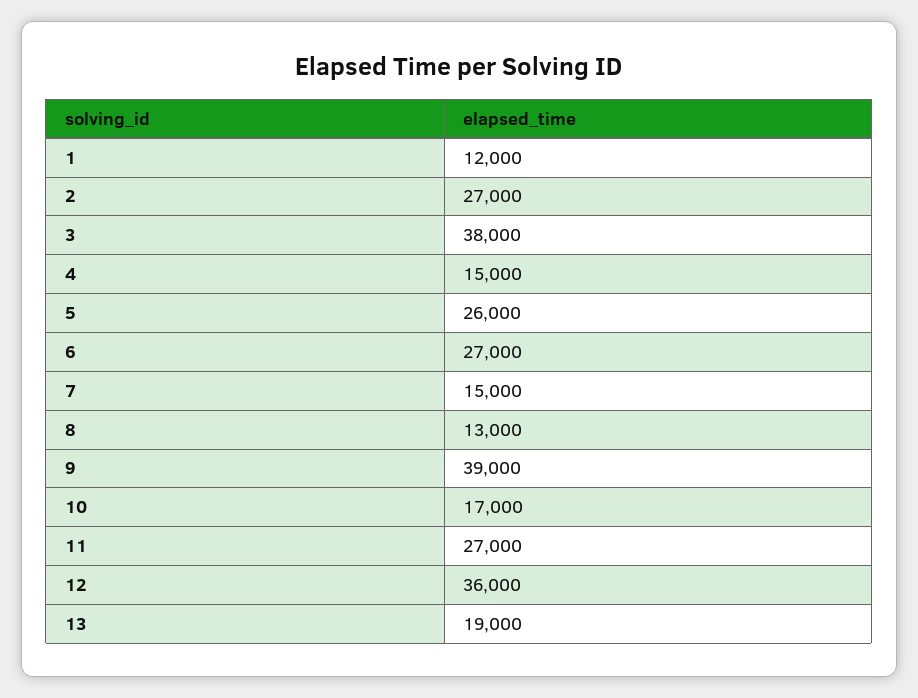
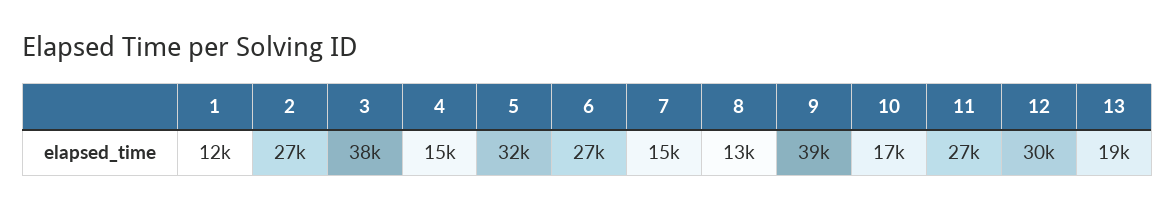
  {
    "1": 12000,
    "2": 27000,
    "3": 38000,
    "4": 15000,
-   "5": 26000,
+   "5": 32000,
    "6": 27000,
    "7": 15000,
    "8": 13000,
    "9": 39000,
    "10": 17000,
    "11": 27000,
-   "12": 36000,
+   "12": 30000,
    "13": 19000
  }

